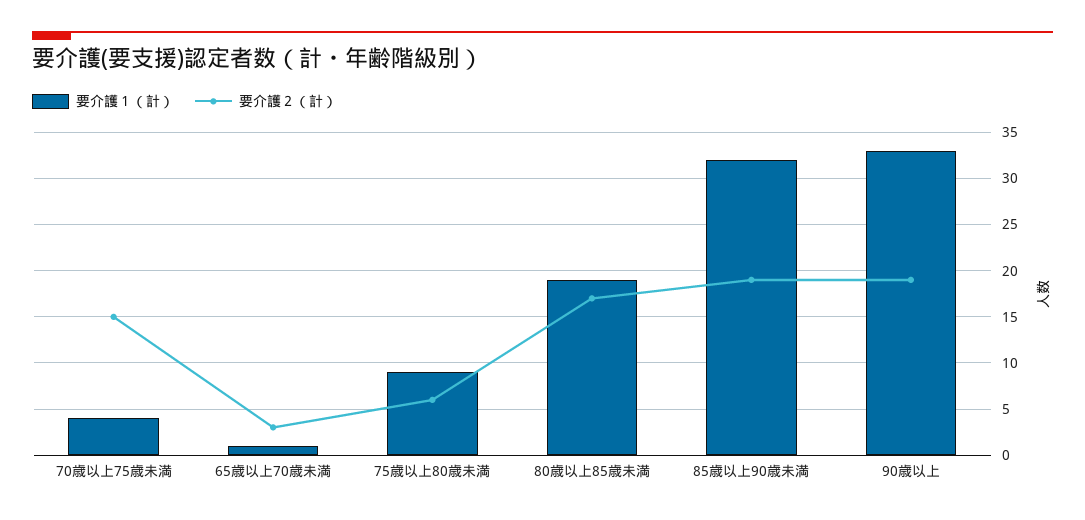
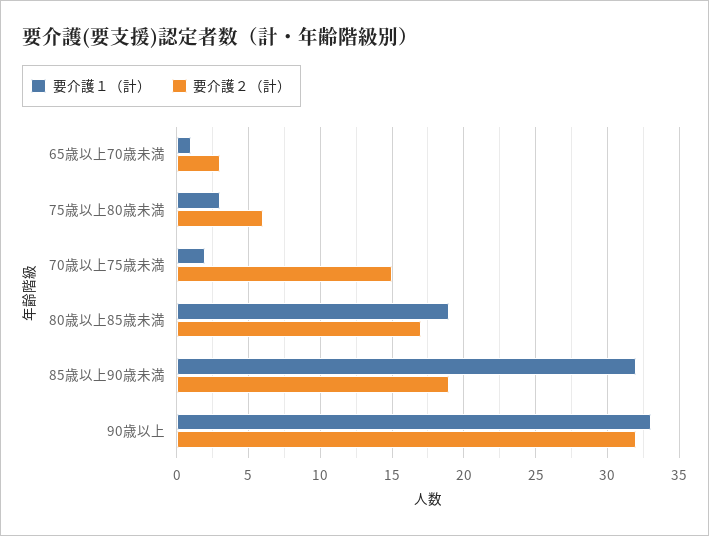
  {
    "要介護１（計）": {
-     "70歳以上75歳未満": 4,
+     "70歳以上75歳未満": 2,
      "65歳以上70歳未満": 1,
-     "75歳以上80歳未満": 9,
+     "75歳以上80歳未満": 3,
      "80歳以上85歳未満": 19,
      "85歳以上90歳未満": 32,
      "90歳以上": 33
    },
    "要介護２（計）": {
      "70歳以上75歳未満": 15,
      "65歳以上70歳未満": 3,
      "75歳以上80歳未満": 6,
      "80歳以上85歳未満": 17,
      "85歳以上90歳未満": 19,
-     "90歳以上": 19
+     "90歳以上": 32
    }
  }

